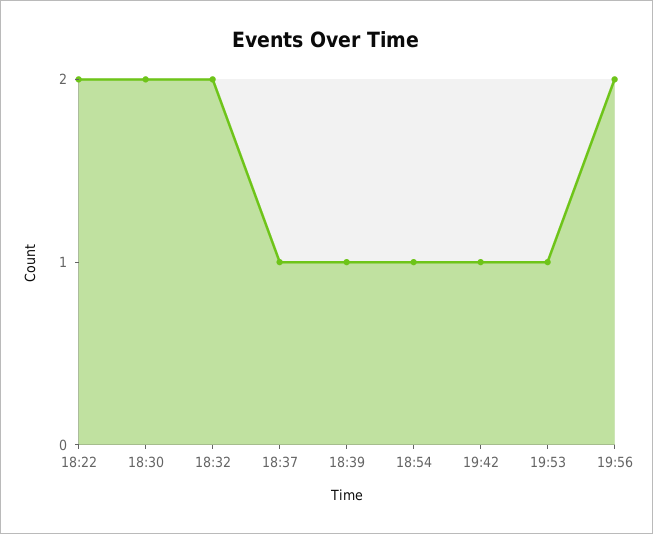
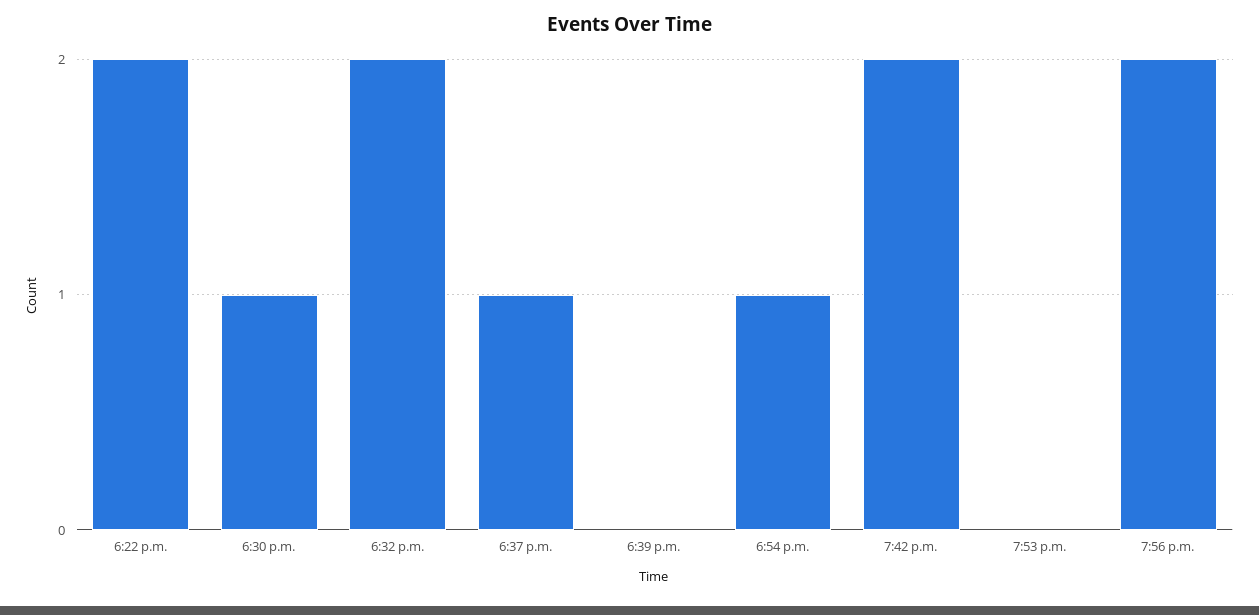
  {
    "18:22": 2,
-   "18:30": 2,
+   "18:30": 1,
    "18:32": 2,
    "18:37": 1,
-   "18:39": 1,
+   "18:39": 0,
    "18:54": 1,
-   "19:42": 1,
+   "19:42": 2,
-   "19:53": 1,
+   "19:53": 0,
    "19:56": 2
  }

